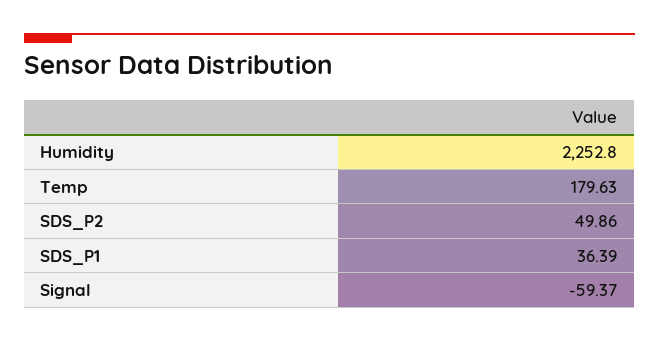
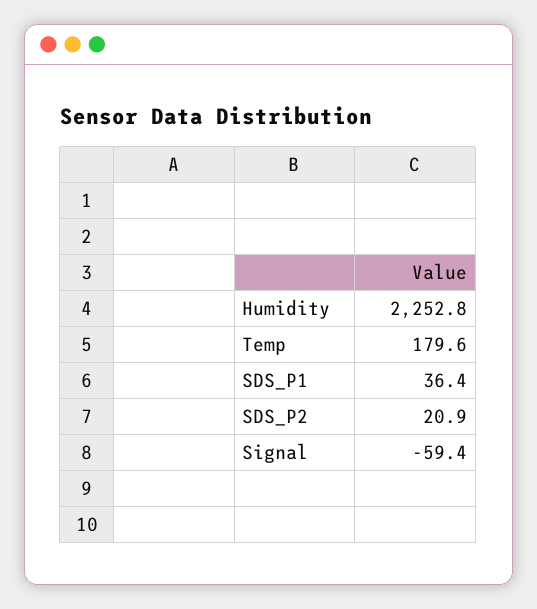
  {
    "Humidity": 2252.8,
    "Temp": 179.63,
-   "SDS_P2": 49.86,
+   "SDS_P2": 20.9,
    "SDS_P1": 36.39,
    "Signal": -59.37
  }

